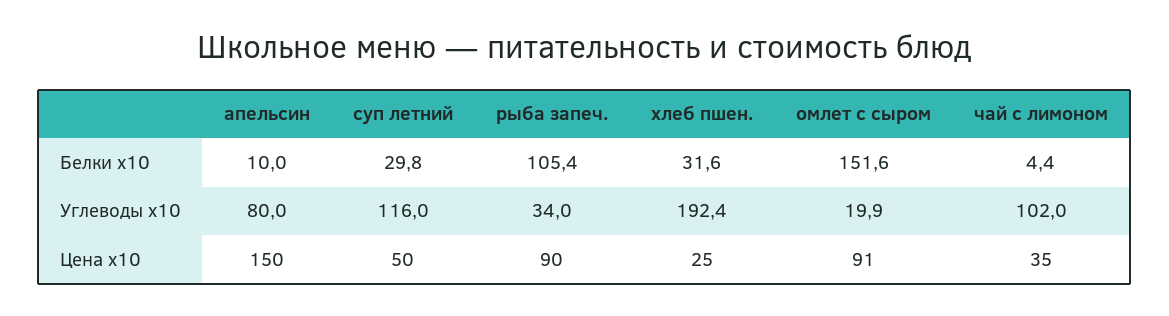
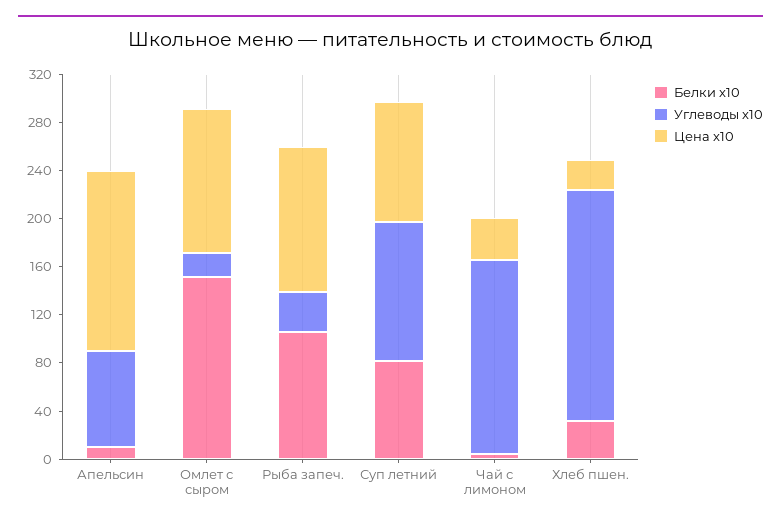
  {
    "Белки x10": {
      "апельсин": 10,
-     "суп летний": 29.8,
+     "суп летний": 80,
      "рыба запеч.": 105.4,
      "хлеб пшен.": 31.6,
      "омлет с сыром": 151.6,
      "чай с лимоном": 4.4
    },
    "Углеводы x10": {
      "апельсин": 80,
      "суп летний": 116,
      "рыба запеч.": 34,
      "хлеб пшен.": 192.4,
      "омлет с сыром": 19.9,
-     "чай с лимоном": 102
+     "чай с лимоном": 160
    },
    "Цена x10": {
      "апельсин": 150,
-     "суп летний": 50,
+     "суп летний": 100,
-     "рыба запеч.": 90,
+     "рыба запеч.": 120,
      "хлеб пшен.": 25,
-     "омлет с сыром": 91,
+     "омлет с сыром": 120,
      "чай с лимоном": 35
    }
  }

